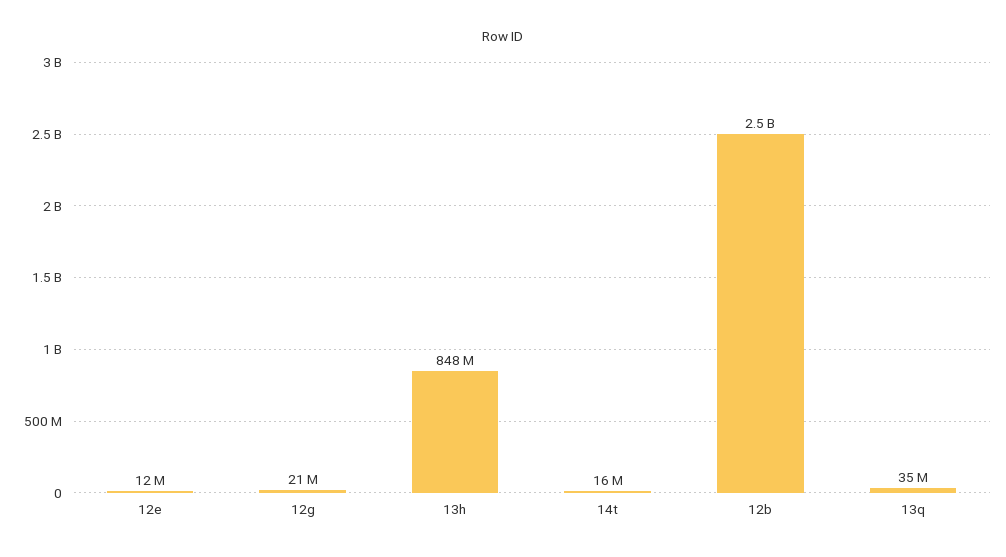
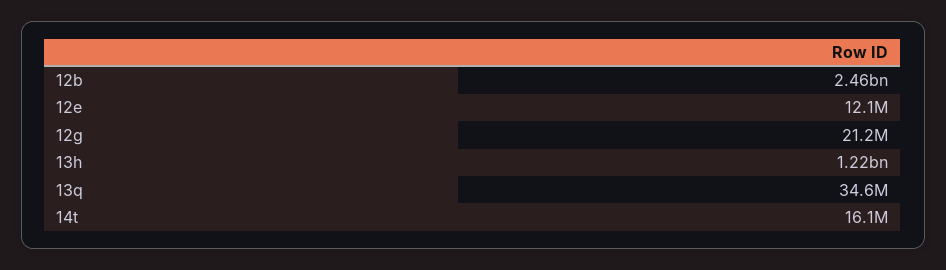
  {
    "12e": 12100000,
    "12g": 21200000,
-   "13h": 848000000,
+   "13h": 1220000000,
    "14t": 16100000,
    "12b": 2460000000,
    "13q": 34600000
  }

